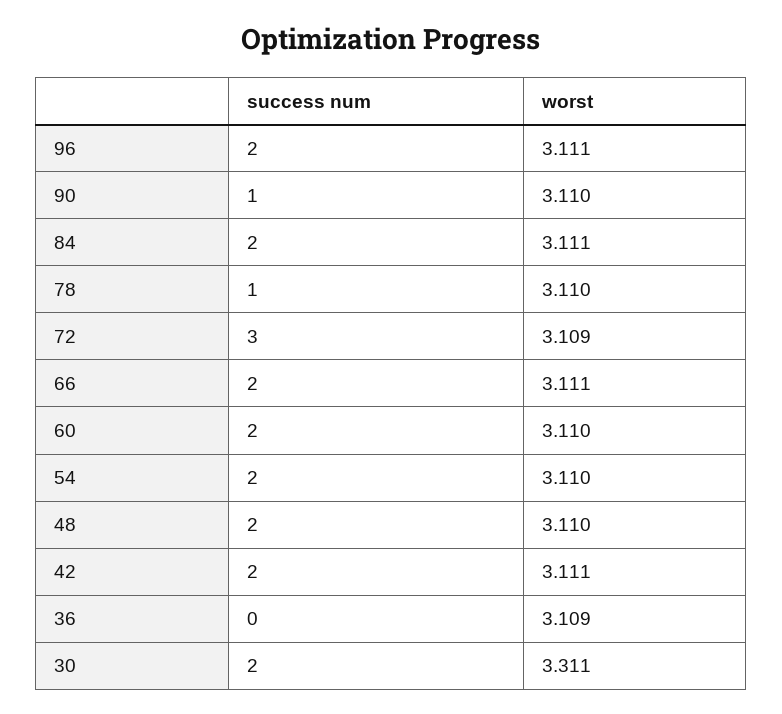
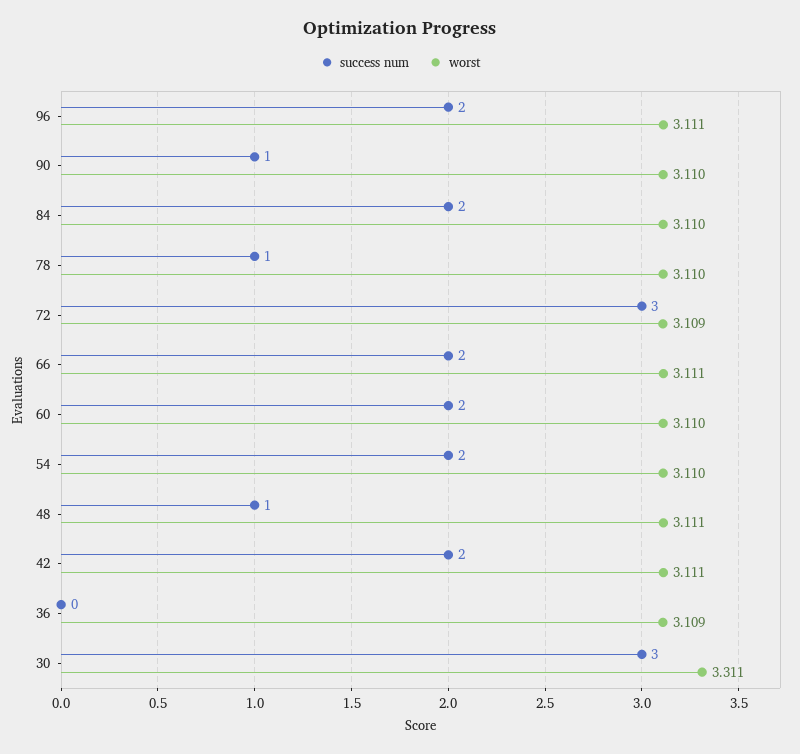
  {
    "success num": {
      "96": 2,
      "90": 1,
      "84": 2,
      "78": 1,
      "72": 3,
      "66": 2,
      "60": 2,
      "54": 2,
-     "48": 2,
+     "48": 1,
      "42": 2,
      "36": 0,
-     "30": 2
+     "30": 3
    },
    "worst": {
      "96": 3.111,
      "90": 3.11,
-     "84": 3.111,
+     "84": 3.11,
      "78": 3.11,
      "72": 3.109,
      "66": 3.111,
      "60": 3.11,
      "54": 3.11,
-     "48": 3.11,
+     "48": 3.111,
      "42": 3.111,
      "36": 3.109,
      "30": 3.311
    }
  }

